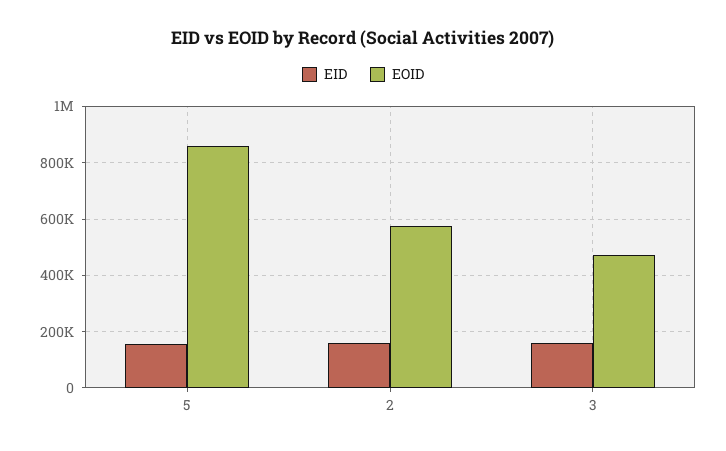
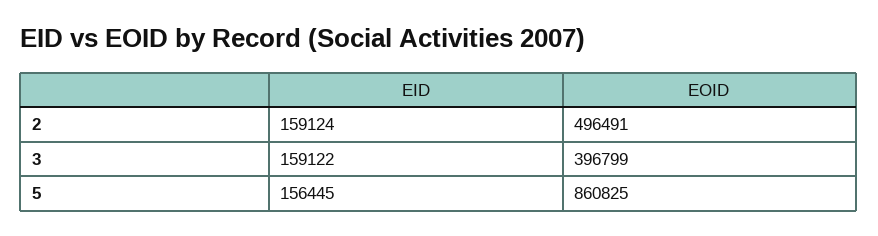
  {
    "EID": {
      "5": 156445,
      "2": 159124,
      "3": 159122
    },
    "EOID": {
      "5": 860825,
-     "2": 575000,
+     "2": 496491,
-     "3": 475000
+     "3": 396799
    }
  }

